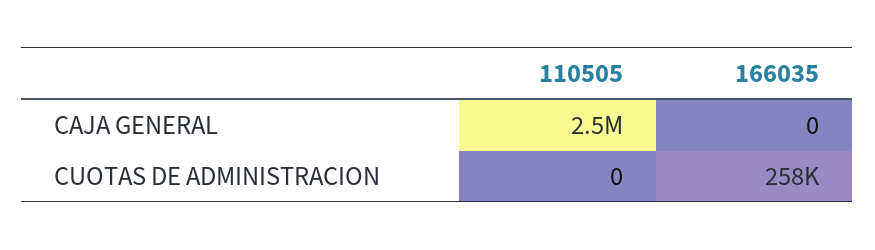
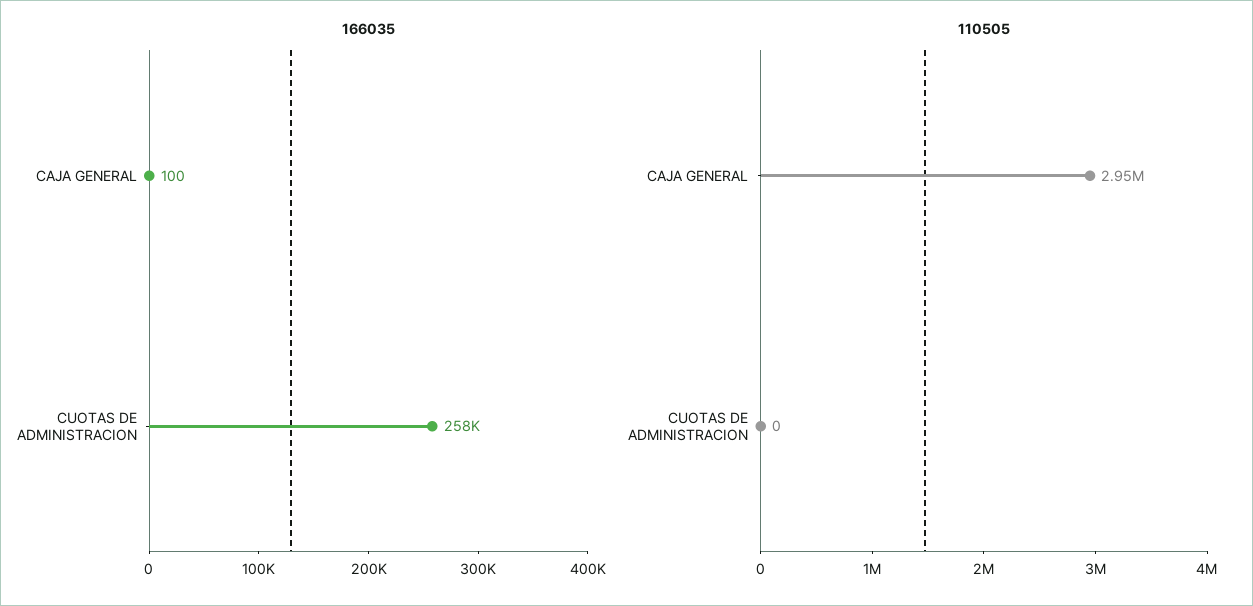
  {
    "110505": {
-     "CAJA GENERAL": 2500000,
+     "CAJA GENERAL": 2950000,
      "CUOTAS DE ADMINISTRACION": 0
    },
    "166035": {
-     "CAJA GENERAL": 0,
+     "CAJA GENERAL": 100,
      "CUOTAS DE ADMINISTRACION": 258000
    }
  }

